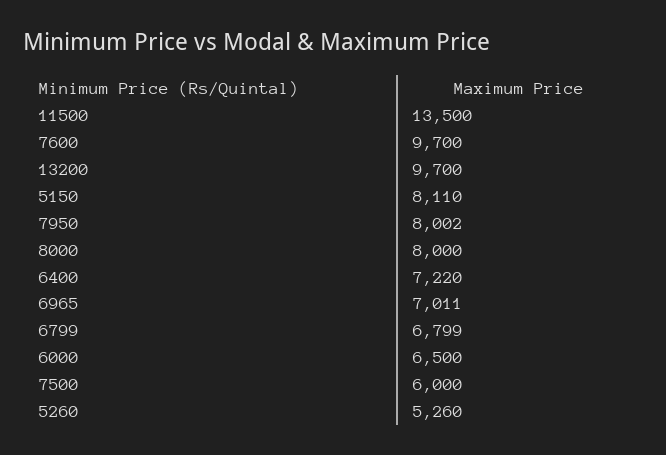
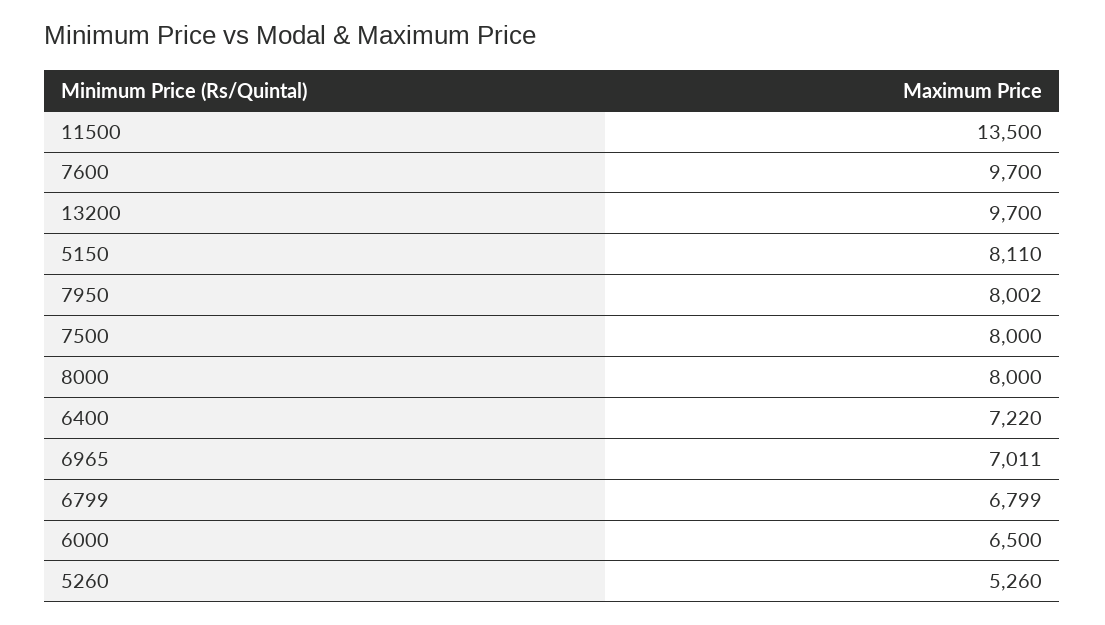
  {
    "11500": 13500,
    "7600": 9700,
    "13200": 9700,
    "5150": 8110,
    "7950": 8002,
    "8000": 8000,
    "6400": 7220,
    "6965": 7011,
    "6799": 6799,
    "6000": 6500,
-   "7500": 6000,
+   "7500": 8000,
    "5260": 5260
  }

